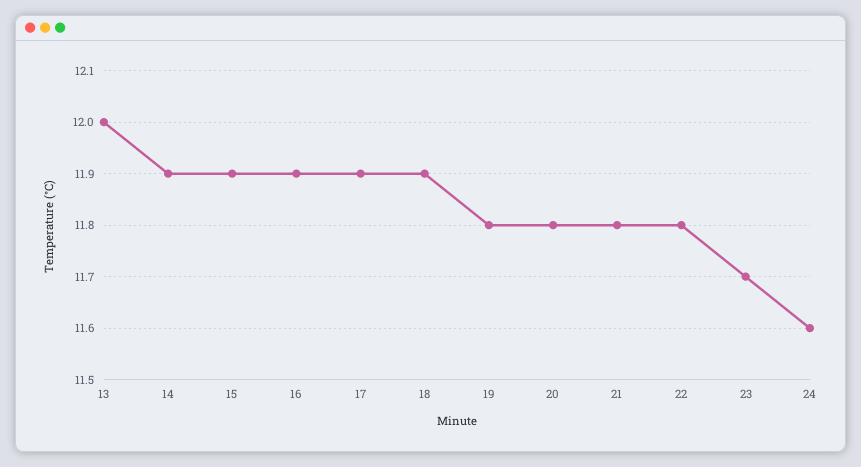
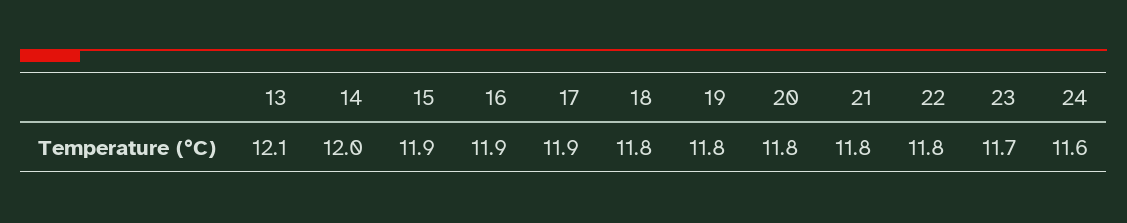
  {
-   "13": 12,
+   "13": 12.1,
-   "14": 11.9,
+   "14": 12,
    "15": 11.9,
    "16": 11.9,
    "17": 11.9,
-   "18": 11.9,
+   "18": 11.8,
    "19": 11.8,
    "20": 11.8,
    "21": 11.8,
    "22": 11.8,
    "23": 11.7,
    "24": 11.6
  }

